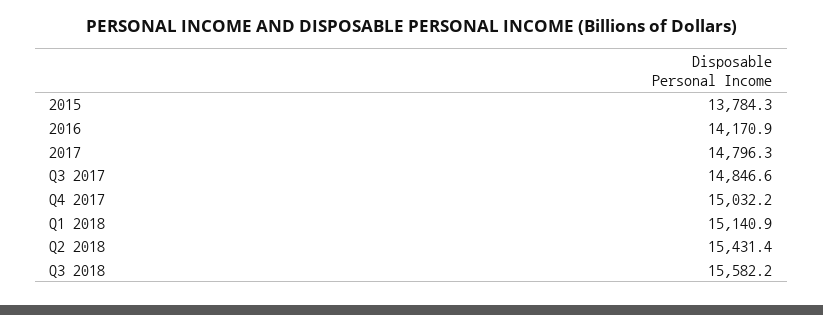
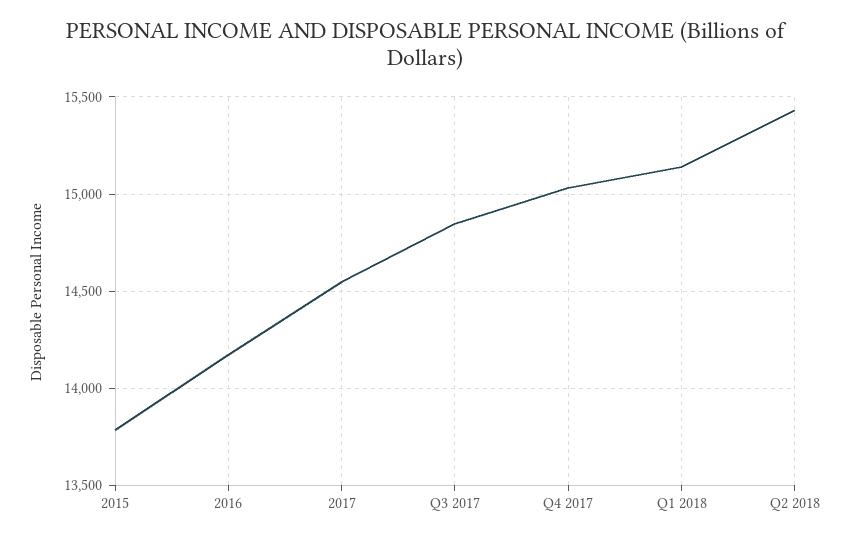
  {
    "2015": 13784.3,
    "2016": 14170.9,
-   "2017": 14796.3,
+   "2017": 14550,
    "Q3 2017": 14846.6,
    "Q4 2017": 15032.2,
    "Q1 2018": 15140.9,
-   "Q2 2018": 15431.4,
+   "Q2 2018": 15431.4
-   "Q3 2018": 15582.2
  }

